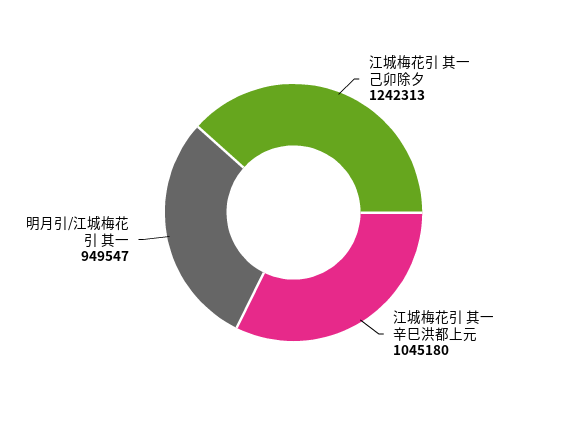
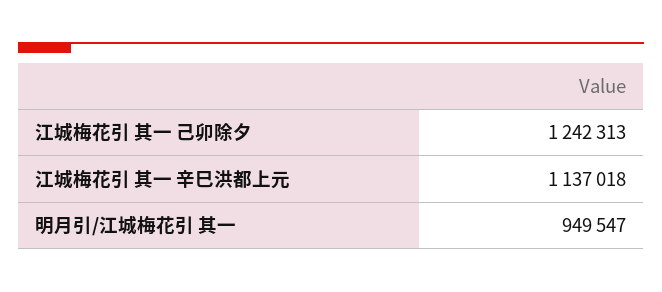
  {
    "江城梅花引 其一 己卯除夕": 1242313,
-   "江城梅花引 其一 辛巳洪都上元": 1045180,
+   "江城梅花引 其一 辛巳洪都上元": 1137018,
    "明月引/江城梅花引 其一": 949547
  }

